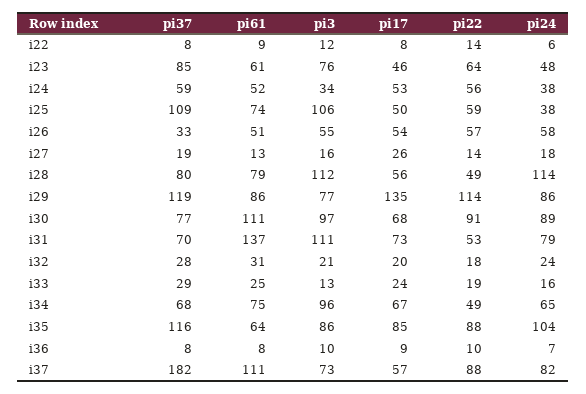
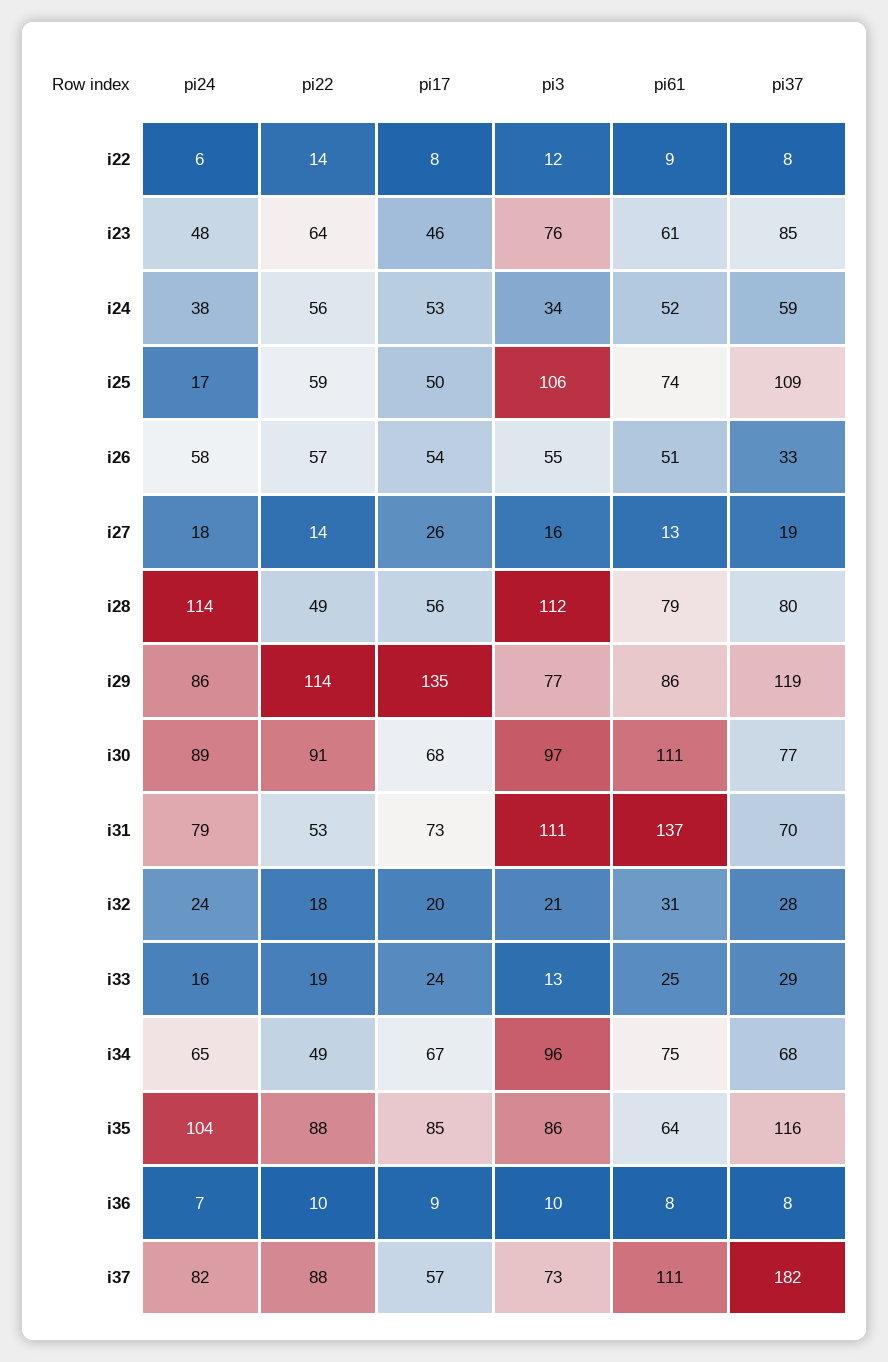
  {
    "pi37": {
      "i22": 8,
      "i23": 85,
      "i24": 59,
      "i25": 109,
      "i26": 33,
      "i27": 19,
      "i28": 80,
      "i29": 119,
      "i30": 77,
      "i31": 70,
      "i32": 28,
      "i33": 29,
      "i34": 68,
      "i35": 116,
      "i36": 8,
      "i37": 182
    },
    "pi61": {
      "i22": 9,
      "i23": 61,
      "i24": 52,
      "i25": 74,
      "i26": 51,
      "i27": 13,
      "i28": 79,
      "i29": 86,
      "i30": 111,
      "i31": 137,
      "i32": 31,
      "i33": 25,
      "i34": 75,
      "i35": 64,
      "i36": 8,
      "i37": 111
    },
    "pi3": {
      "i22": 12,
      "i23": 76,
      "i24": 34,
      "i25": 106,
      "i26": 55,
      "i27": 16,
      "i28": 112,
      "i29": 77,
      "i30": 97,
      "i31": 111,
      "i32": 21,
      "i33": 13,
      "i34": 96,
      "i35": 86,
      "i36": 10,
      "i37": 73
    },
    "pi17": {
      "i22": 8,
      "i23": 46,
      "i24": 53,
      "i25": 50,
      "i26": 54,
      "i27": 26,
      "i28": 56,
      "i29": 135,
      "i30": 68,
      "i31": 73,
      "i32": 20,
      "i33": 24,
      "i34": 67,
      "i35": 85,
      "i36": 9,
      "i37": 57
    },
    "pi22": {
      "i22": 14,
      "i23": 64,
      "i24": 56,
      "i25": 59,
      "i26": 57,
      "i27": 14,
      "i28": 49,
      "i29": 114,
      "i30": 91,
      "i31": 53,
      "i32": 18,
      "i33": 19,
      "i34": 49,
      "i35": 88,
      "i36": 10,
      "i37": 88
    },
    "pi24": {
      "i22": 6,
      "i23": 48,
      "i24": 38,
-     "i25": 38,
+     "i25": 17,
      "i26": 58,
      "i27": 18,
      "i28": 114,
      "i29": 86,
      "i30": 89,
      "i31": 79,
      "i32": 24,
      "i33": 16,
      "i34": 65,
      "i35": 104,
      "i36": 7,
      "i37": 82
    }
  }

